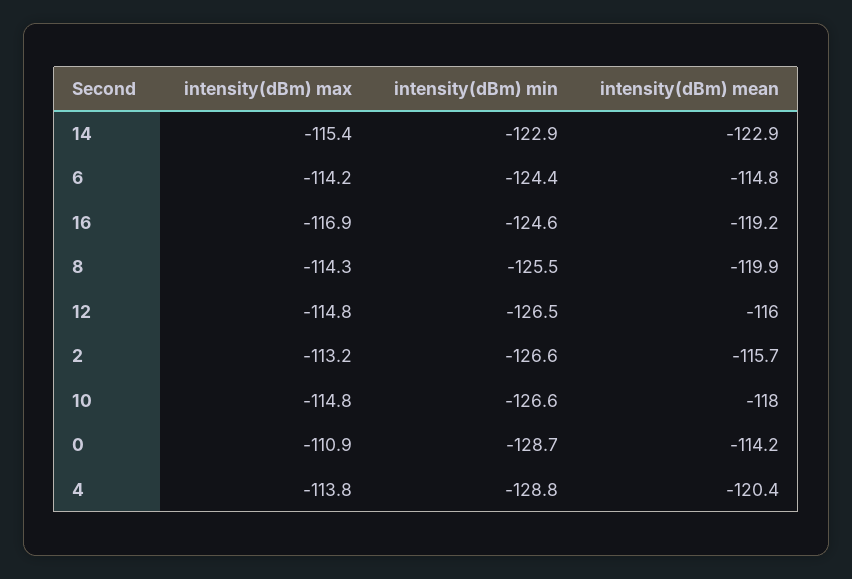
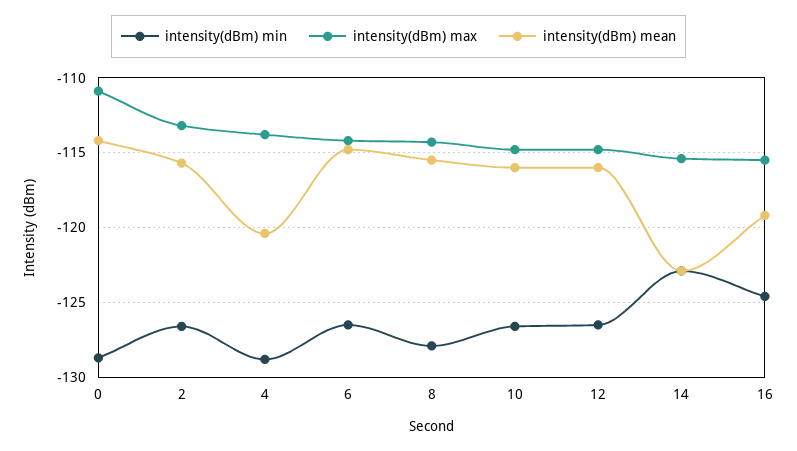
  {
    "intensity(dBm) max": {
      "14": -115.4,
      "6": -114.2,
-     "16": -116.9,
+     "16": -115.5,
      "8": -114.3,
      "12": -114.8,
      "2": -113.2,
      "10": -114.8,
      "0": -110.9,
      "4": -113.8
    },
    "intensity(dBm) min": {
      "14": -122.9,
-     "6": -124.4,
+     "6": -126.5,
      "16": -124.6,
-     "8": -125.5,
+     "8": -128,
      "12": -126.5,
      "2": -126.6,
      "10": -126.6,
      "0": -128.7,
      "4": -128.8
    },
    "intensity(dBm) mean": {
      "14": -122.9,
      "6": -114.8,
      "16": -119.2,
-     "8": -119.9,
+     "8": -115.5,
      "12": -116,
      "2": -115.7,
-     "10": -118,
+     "10": -116,
      "0": -114.2,
      "4": -120.4
    }
  }

